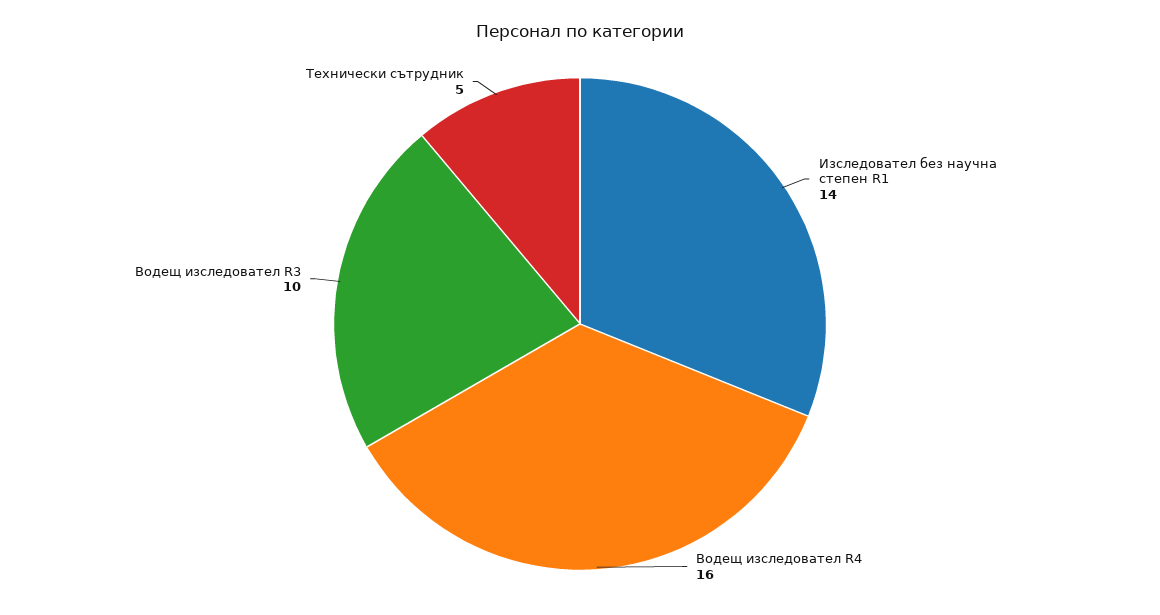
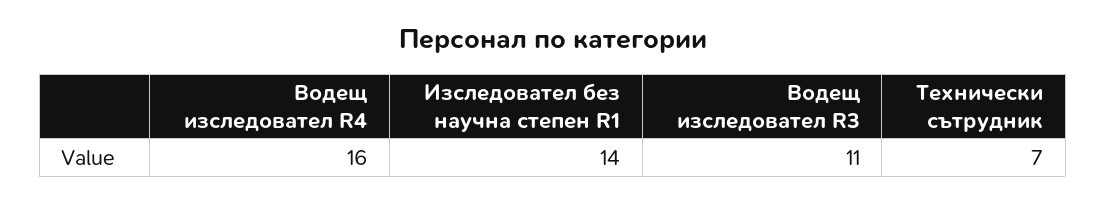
  {
    "Изследовател без научна степен R1": 14,
    "Водещ изследовател R4": 16,
-   "Водещ изследовател R3": 10,
+   "Водещ изследовател R3": 11,
-   "Технически сътрудник": 5
+   "Технически сътрудник": 7
  }

